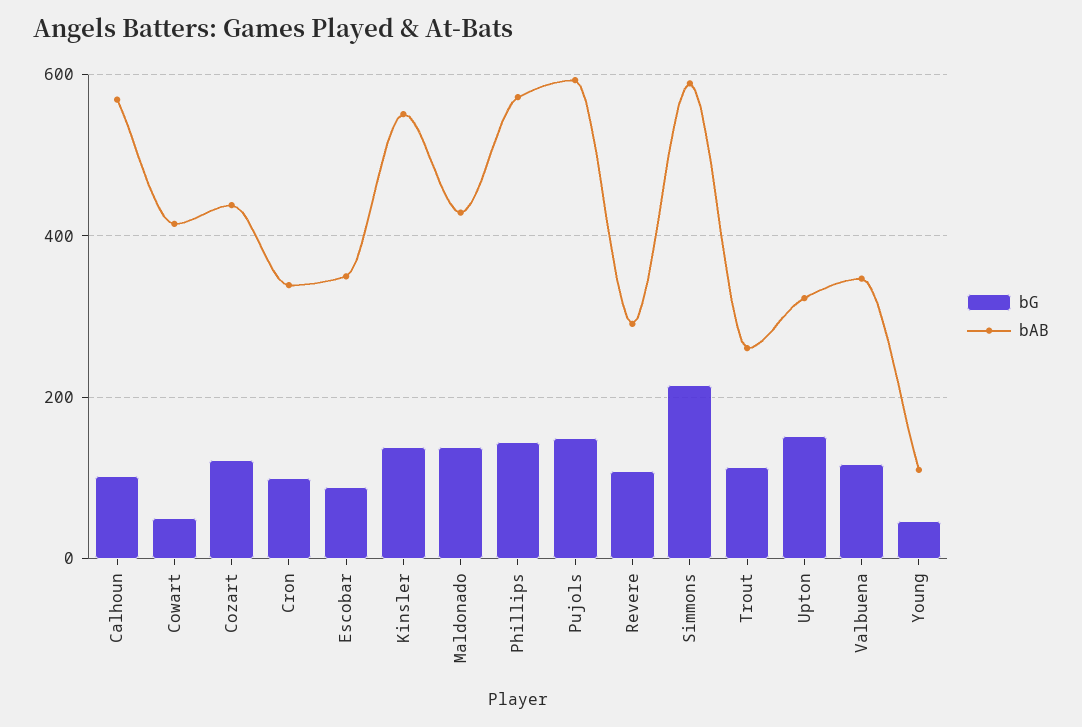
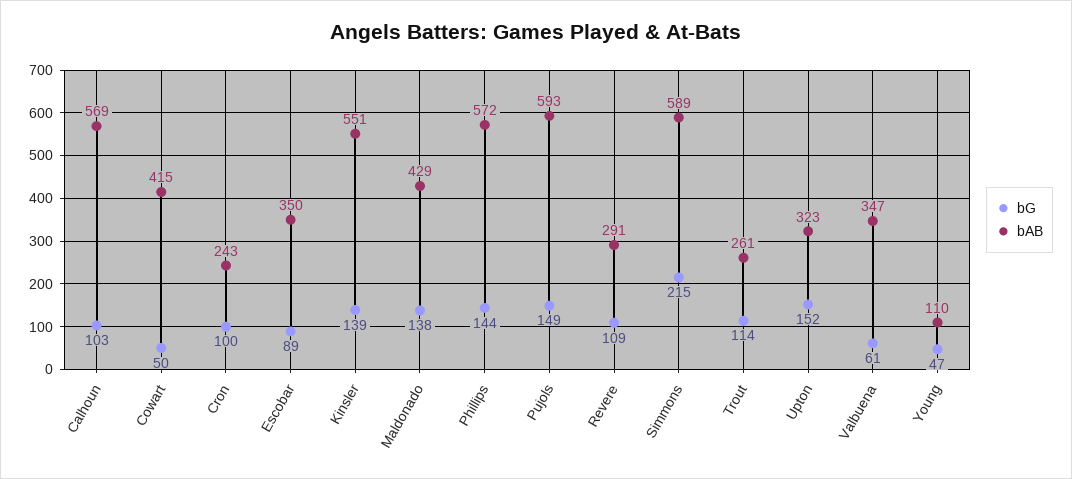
  {
    "bG": {
      "Calhoun": 103,
      "Cowart": 50,
-     "Cozart": 120,
      "Cron": 100,
      "Escobar": 89,
      "Kinsler": 139,
      "Maldonado": 138,
      "Phillips": 144,
      "Pujols": 149,
      "Revere": 109,
      "Simmons": 215,
      "Trout": 114,
      "Upton": 152,
-     "Valbuena": 120,
+     "Valbuena": 61,
      "Young": 47
    },
    "bAB": {
      "Calhoun": 569,
      "Cowart": 415,
-     "Cozart": 440,
-     "Cron": 340,
+     "Cron": 243,
      "Escobar": 350,
      "Kinsler": 551,
      "Maldonado": 429,
      "Phillips": 572,
      "Pujols": 593,
      "Revere": 291,
      "Simmons": 589,
      "Trout": 261,
      "Upton": 323,
      "Valbuena": 347,
      "Young": 110
    }
  }

